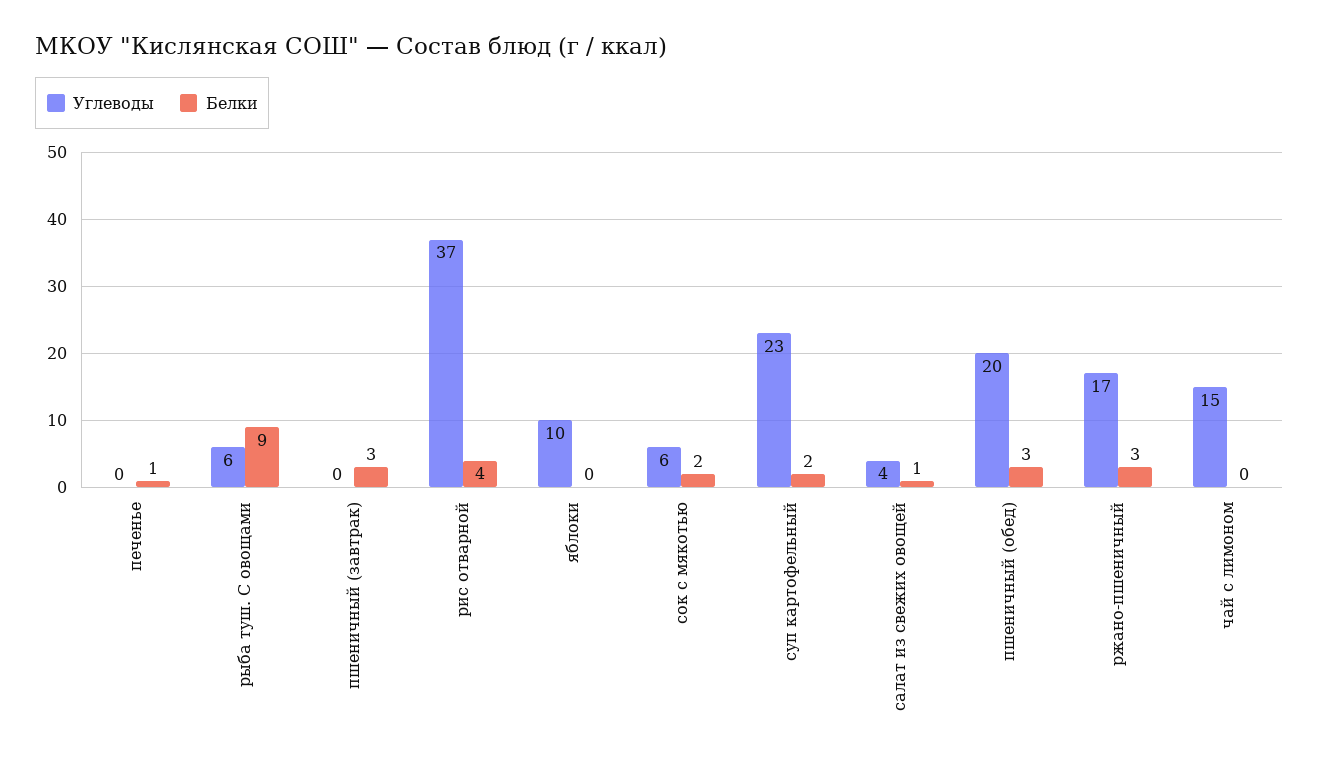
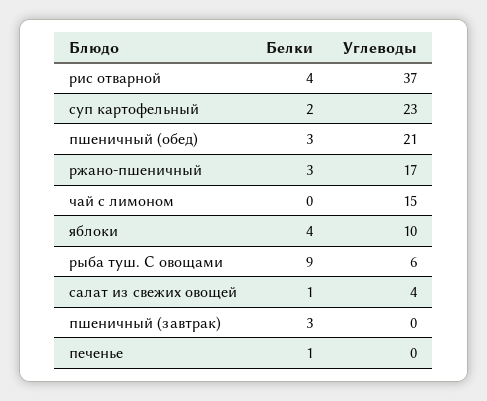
  {
    "Углеводы": {
      "печенье": 0,
      "рыба туш. С овощами": 6,
      "пшеничный (завтрак)": 0,
      "рис отварной": 37,
      "яблоки": 10,
-     "сок с мякотью": 6,
      "суп картофельный": 23,
      "салат из свежих овощей": 4,
-     "пшеничный (обед)": 20,
+     "пшеничный (обед)": 21,
      "ржано-пшеничный": 17,
      "чай с лимоном": 15
    },
    "Белки": {
      "печенье": 1,
      "рыба туш. С овощами": 9,
      "пшеничный (завтрак)": 3,
      "рис отварной": 4,
-     "яблоки": 0,
+     "яблоки": 4,
-     "сок с мякотью": 2,
      "суп картофельный": 2,
      "салат из свежих овощей": 1,
      "пшеничный (обед)": 3,
      "ржано-пшеничный": 3,
      "чай с лимоном": 0
    }
  }

